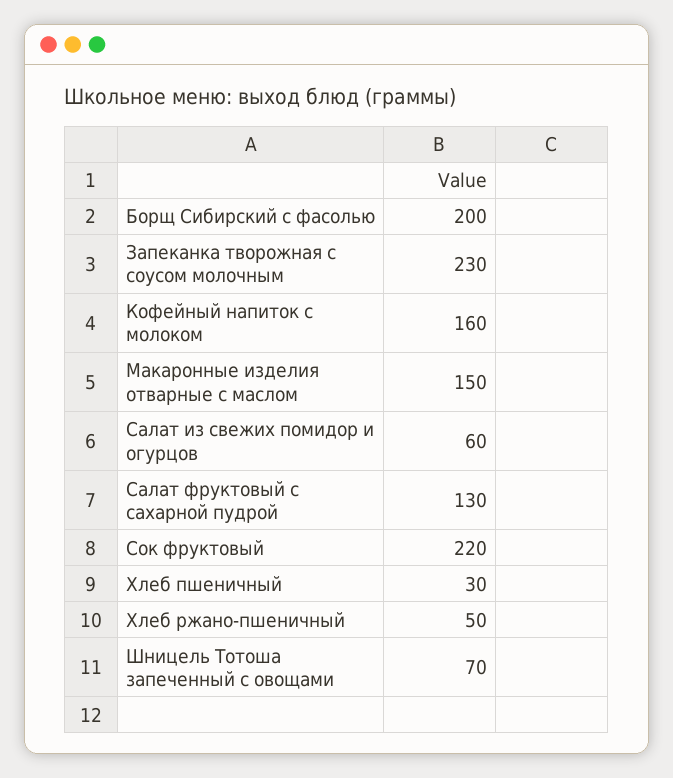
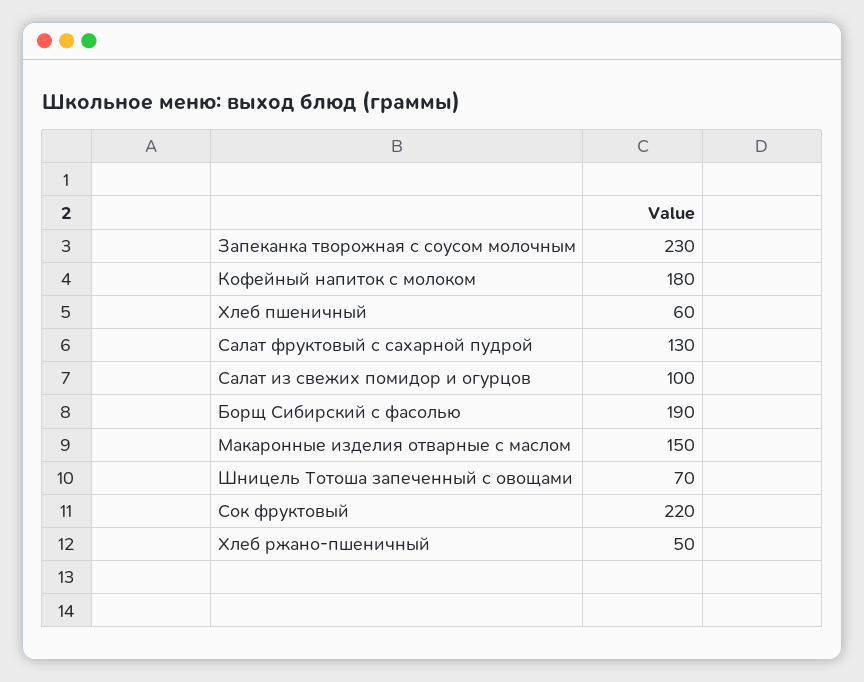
  {
-   "Борщ Сибирский с фасолью": 200,
+   "Борщ Сибирский с фасолью": 190,
    "Запеканка творожная с соусом молочным": 230,
-   "Кофейный напиток с молоком": 160,
+   "Кофейный напиток с молоком": 180,
    "Макаронные изделия отварные с маслом": 150,
-   "Салат из свежих помидор и огурцов": 60,
+   "Салат из свежих помидор и огурцов": 100,
    "Салат фруктовый с сахарной пудрой": 130,
    "Сок фруктовый": 220,
-   "Хлеб пшеничный": 30,
+   "Хлеб пшеничный": 60,
    "Хлеб ржано-пшеничный": 50,
    "Шницель Тотоша запеченный с овощами": 70
  }

